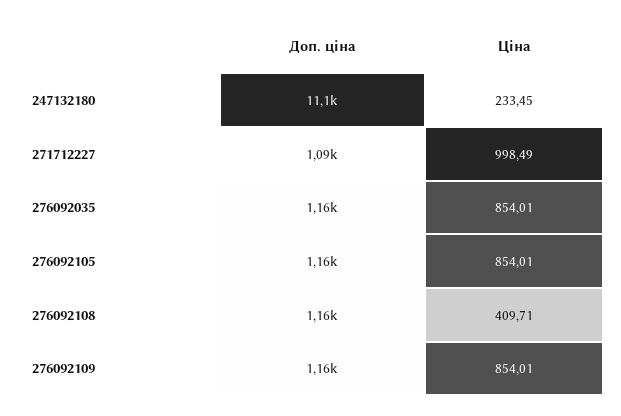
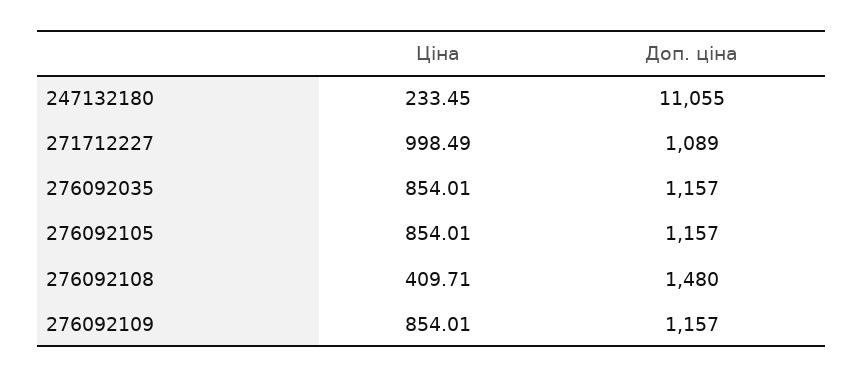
  {
    "Доп. ціна": {
      "247132180": 11055,
      "271712227": 1089,
      "276092035": 1157,
      "276092105": 1157,
-     "276092108": 1160,
+     "276092108": 1480,
      "276092109": 1157
    },
    "Ціна": {
      "247132180": 233.45,
      "271712227": 998.49,
      "276092035": 854.01,
      "276092105": 854.01,
      "276092108": 409.71,
      "276092109": 854.01
    }
  }

